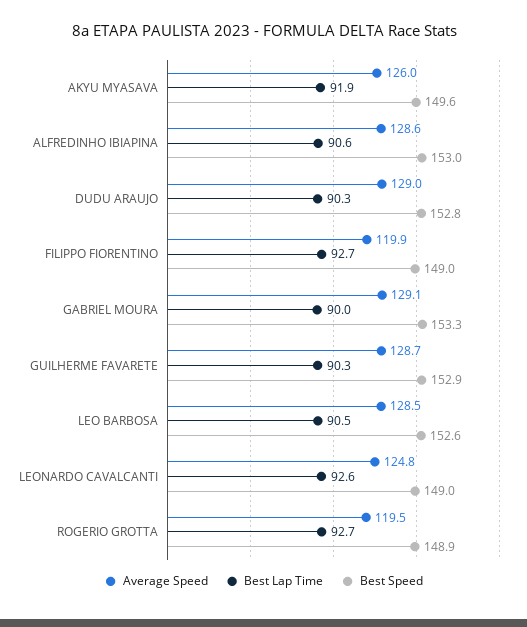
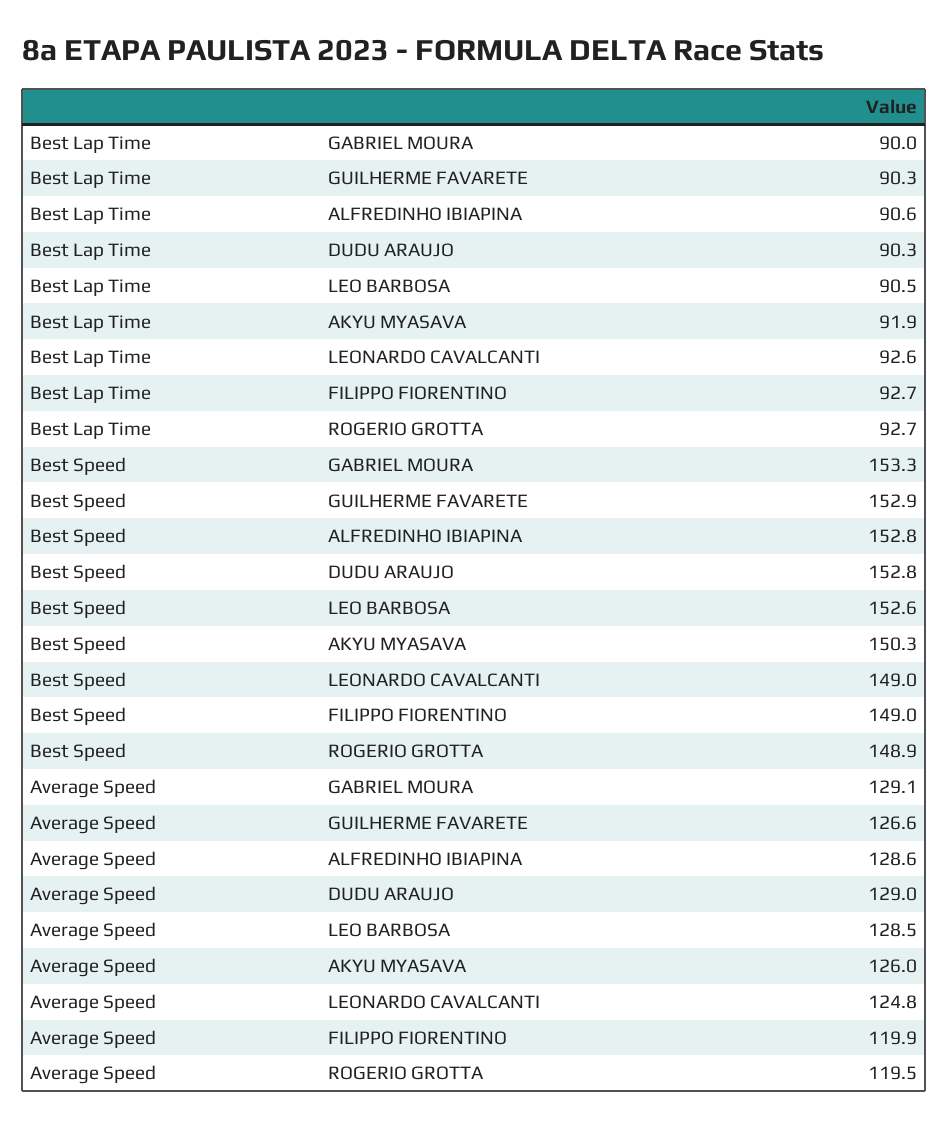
  {
    "Average Speed": {
      "AKYU MYASAVA": 126,
      "ALFREDINHO IBIAPINA": 128.6,
      "DUDU ARAUJO": 129,
      "FILIPPO FIORENTINO": 119.9,
      "GABRIEL MOURA": 129.1,
-     "GUILHERME FAVARETE": 128.7,
+     "GUILHERME FAVARETE": 126.6,
      "LEO BARBOSA": 128.5,
      "LEONARDO CAVALCANTI": 124.8,
      "ROGERIO GROTTA": 119.5
    },
    "Best Lap Time": {
      "AKYU MYASAVA": 91.9,
      "ALFREDINHO IBIAPINA": 90.6,
      "DUDU ARAUJO": 90.3,
      "FILIPPO FIORENTINO": 92.7,
      "GABRIEL MOURA": 90,
      "GUILHERME FAVARETE": 90.3,
      "LEO BARBOSA": 90.5,
      "LEONARDO CAVALCANTI": 92.6,
      "ROGERIO GROTTA": 92.7
    },
    "Best Speed": {
-     "AKYU MYASAVA": 149.6,
+     "AKYU MYASAVA": 150.3,
-     "ALFREDINHO IBIAPINA": 153,
+     "ALFREDINHO IBIAPINA": 152.8,
      "DUDU ARAUJO": 152.8,
      "FILIPPO FIORENTINO": 149,
      "GABRIEL MOURA": 153.3,
      "GUILHERME FAVARETE": 152.9,
      "LEO BARBOSA": 152.6,
      "LEONARDO CAVALCANTI": 149,
      "ROGERIO GROTTA": 148.9
    }
  }

